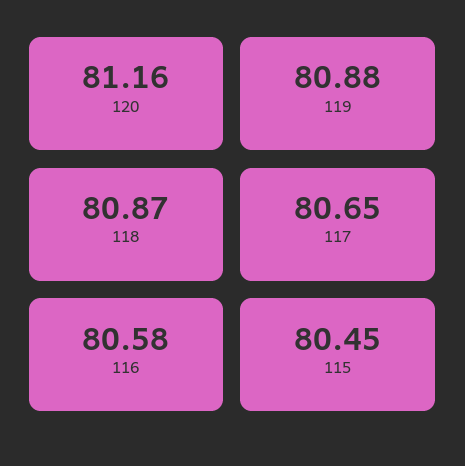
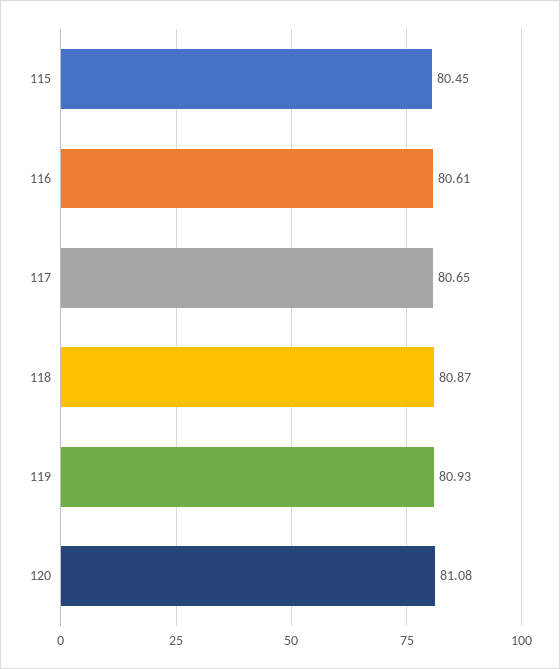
  {
-   "120": 81.16,
+   "120": 81.08,
-   "119": 80.88,
+   "119": 80.93,
    "118": 80.87,
    "117": 80.65,
-   "116": 80.58,
+   "116": 80.61,
    "115": 80.45
  }

